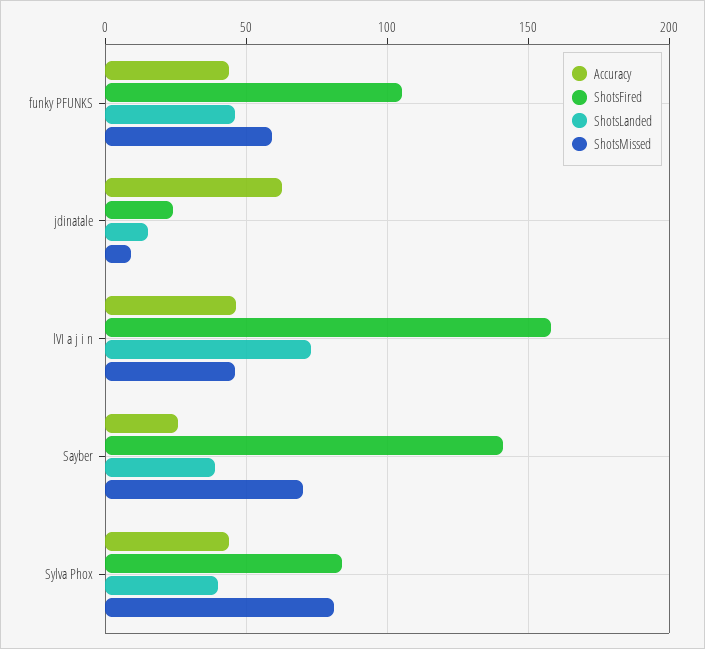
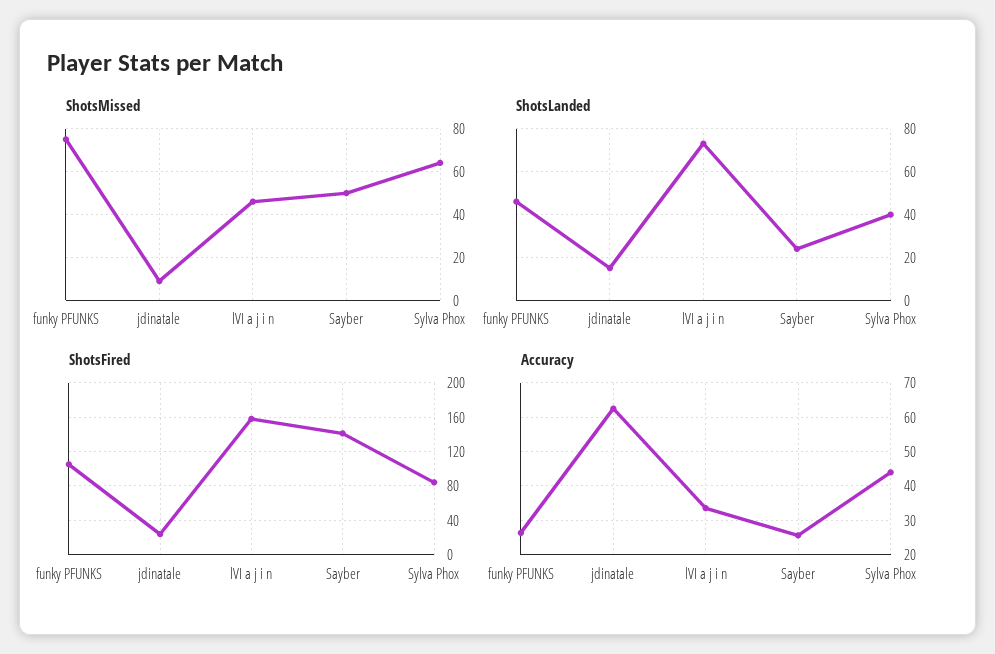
  {
    "Accuracy": {
-     "funky PFUNKS": 45,
+     "funky PFUNKS": 26,
      "jdinatale": 62,
-     "lVI a j i n": 45,
+     "lVI a j i n": 34,
      "Sayber": 26,
      "Sylva Phox": 44
    },
    "ShotsFired": {
      "funky PFUNKS": 105,
      "jdinatale": 25,
      "lVI a j i n": 160,
      "Sayber": 140,
      "Sylva Phox": 85
    },
    "ShotsLanded": {
      "funky PFUNKS": 45,
      "jdinatale": 15,
      "lVI a j i n": 75,
-     "Sayber": 40,
+     "Sayber": 25,
      "Sylva Phox": 40
    },
    "ShotsMissed": {
-     "funky PFUNKS": 60,
+     "funky PFUNKS": 75,
      "jdinatale": 10,
      "lVI a j i n": 45,
-     "Sayber": 70,
+     "Sayber": 50,
-     "Sylva Phox": 80
+     "Sylva Phox": 65
    }
  }

